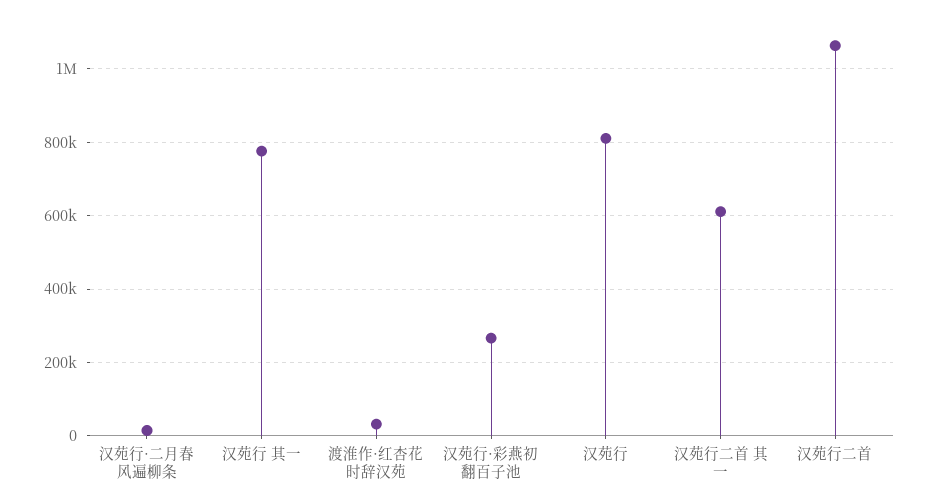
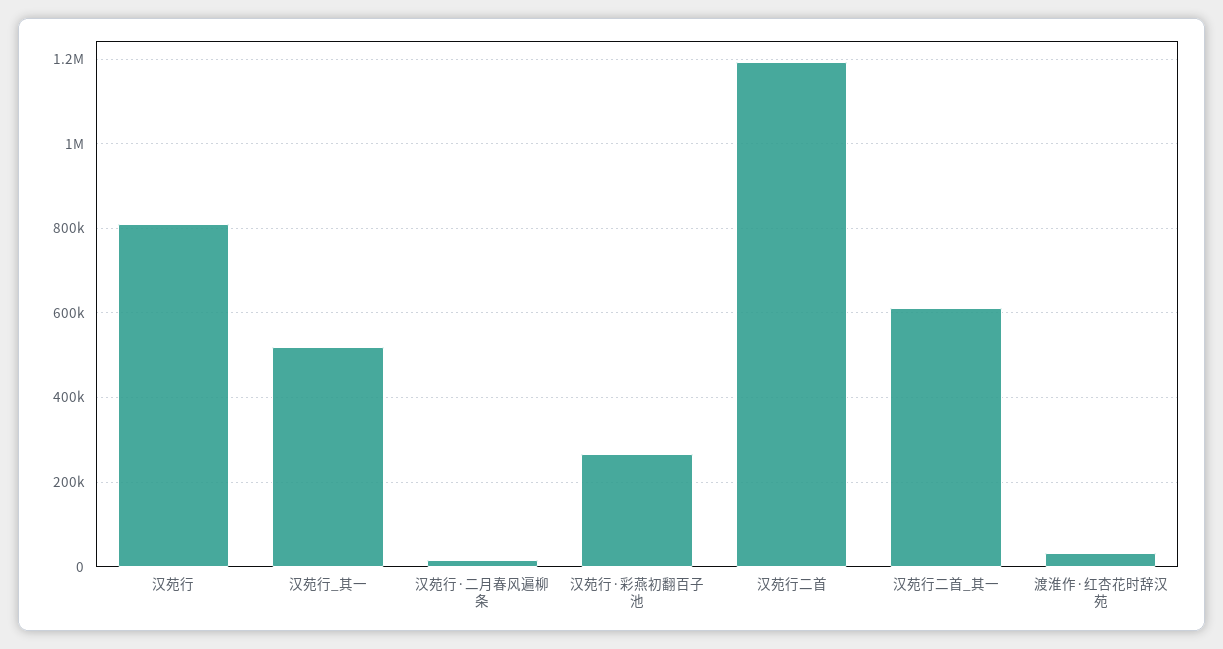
  {
    "汉苑行·二月春风遍柳条": 20000,
-   "汉苑行 其一": 780000,
+   "汉苑行 其一": 520000,
    "渡淮作·红杏花时辞汉苑": 40000,
    "汉苑行·彩燕初翻百子池": 260000,
    "汉苑行": 820000,
    "汉苑行二首 其一": 620000,
-   "汉苑行二首": 1060000
+   "汉苑行二首": 1200000
  }

